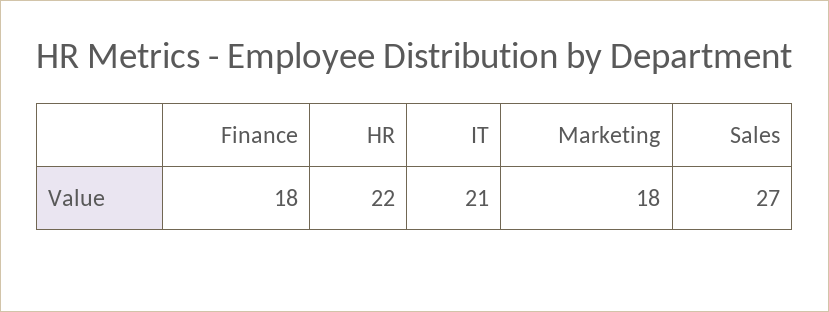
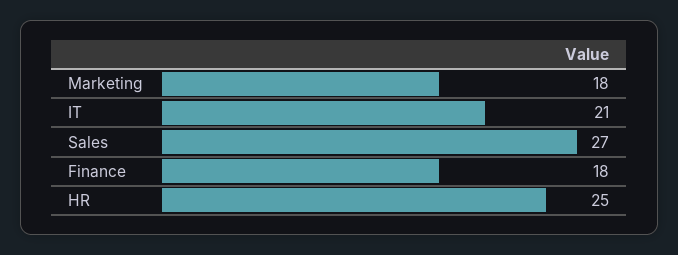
  {
    "Finance": 18,
-   "HR": 22,
+   "HR": 25,
    "IT": 21,
    "Marketing": 18,
    "Sales": 27
  }

